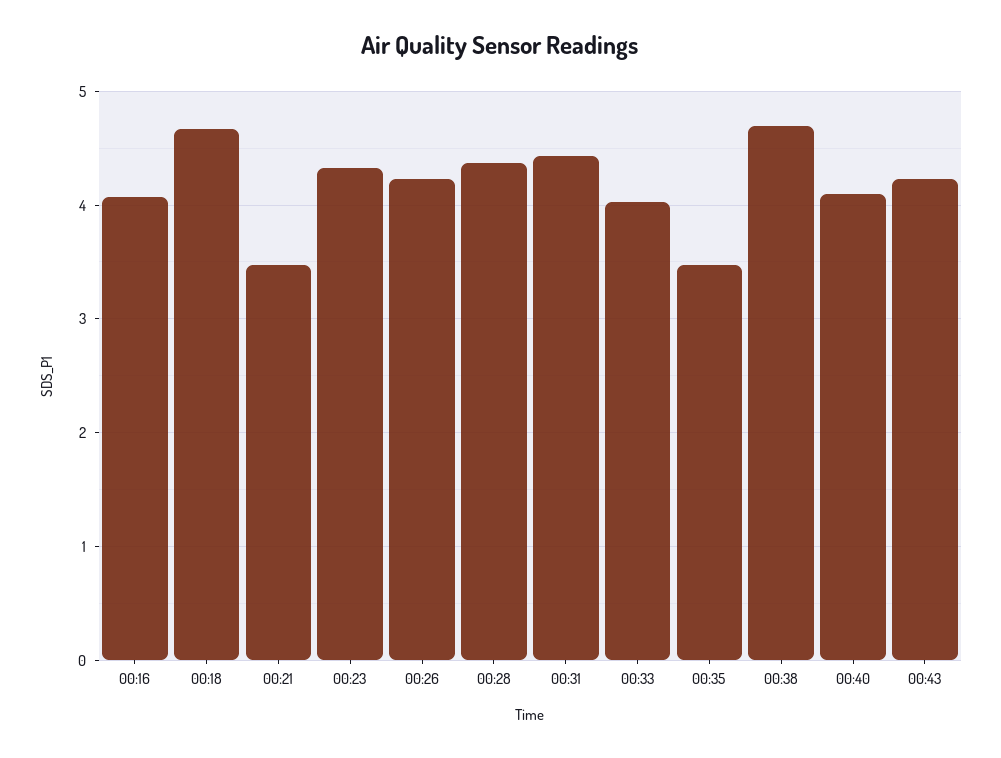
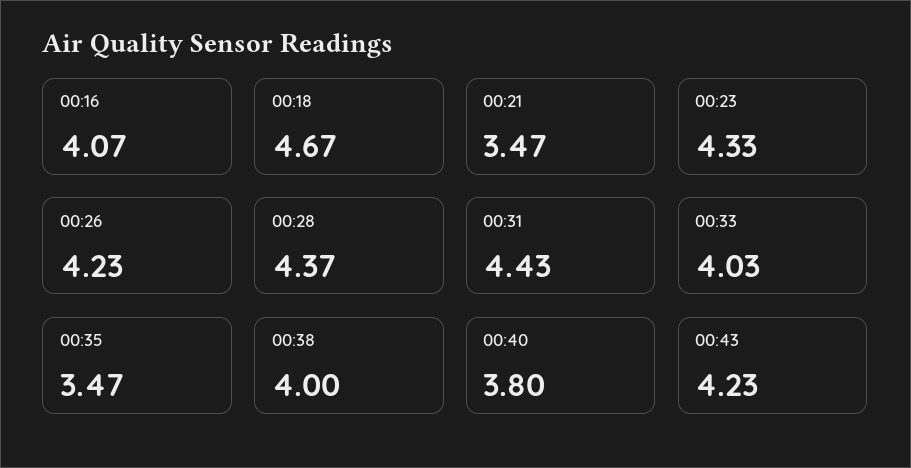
  {
    "00:16": 4.07,
    "00:18": 4.67,
    "00:21": 3.47,
    "00:23": 4.33,
    "00:26": 4.23,
    "00:28": 4.37,
    "00:31": 4.43,
    "00:33": 4.03,
    "00:35": 3.47,
-   "00:38": 4.7,
+   "00:38": 4,
-   "00:40": 4.1,
+   "00:40": 3.8,
    "00:43": 4.23
  }

